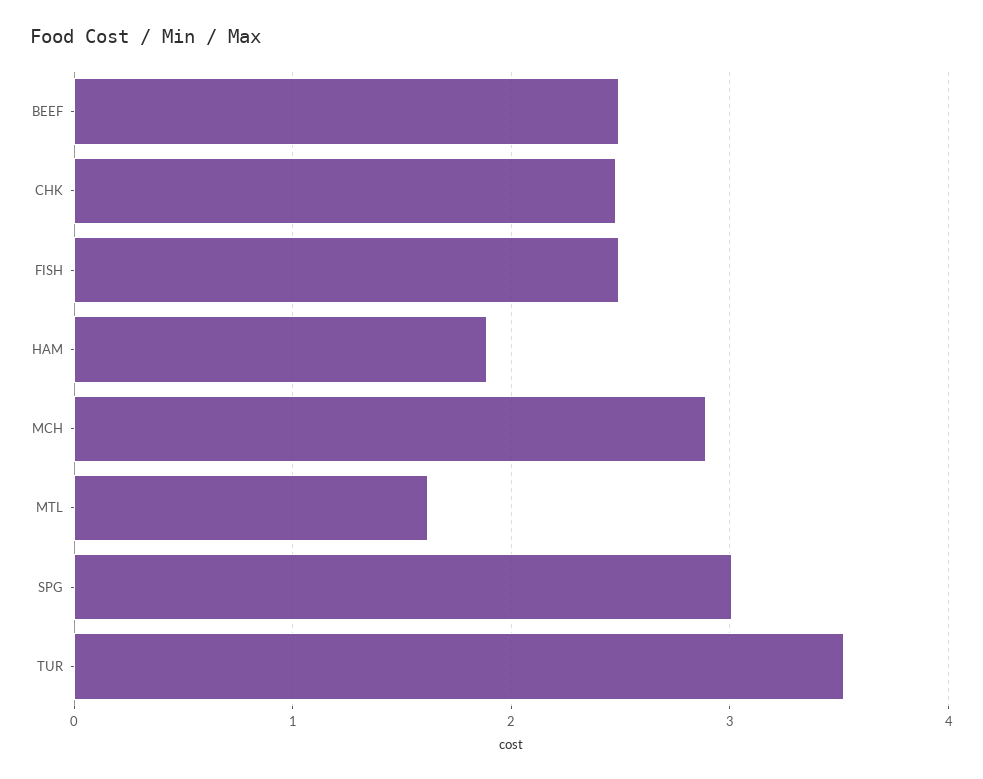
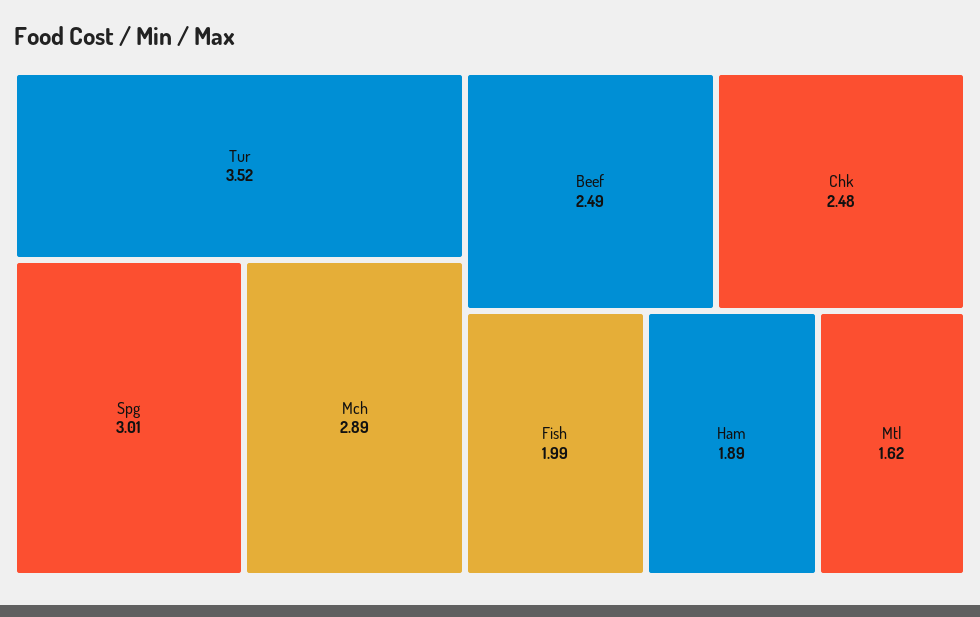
  {
    "BEEF": 2.49,
    "CHK": 2.48,
-   "FISH": 2.5,
+   "FISH": 1.99,
    "HAM": 1.89,
    "MCH": 2.89,
    "MTL": 1.62,
    "SPG": 3.01,
    "TUR": 3.52
  }

